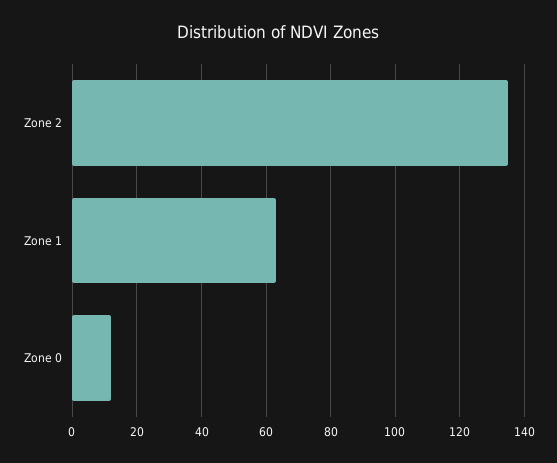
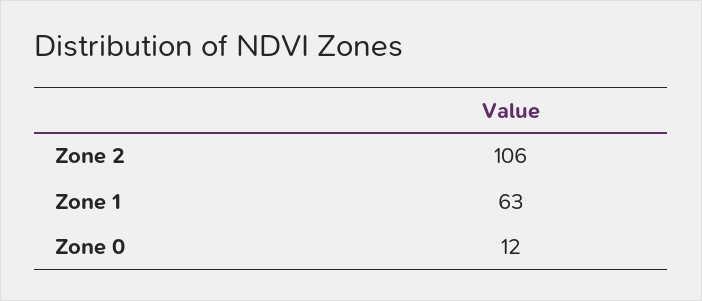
  {
-   "Zone 2": 135,
+   "Zone 2": 106,
    "Zone 1": 63,
    "Zone 0": 12
  }

